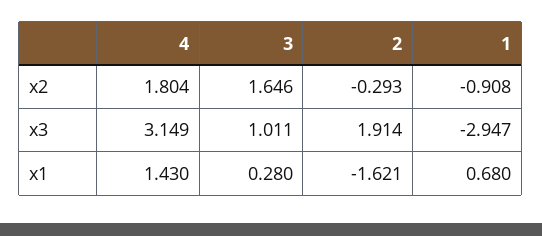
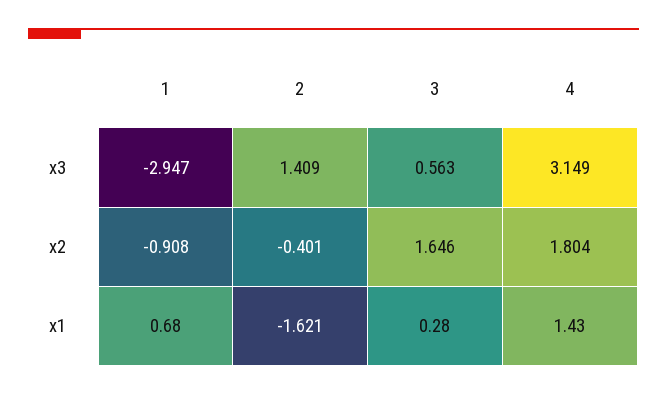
  {
    "4": {
      "x2": 1.804,
      "x3": 3.149,
      "x1": 1.43
    },
    "3": {
      "x2": 1.646,
-     "x3": 1.011,
+     "x3": 0.563,
      "x1": 0.28
    },
    "2": {
-     "x2": -0.293,
+     "x2": -0.401,
-     "x3": 1.914,
+     "x3": 1.409,
      "x1": -1.621
    },
    "1": {
      "x2": -0.908,
      "x3": -2.947,
      "x1": 0.68
    }
  }

